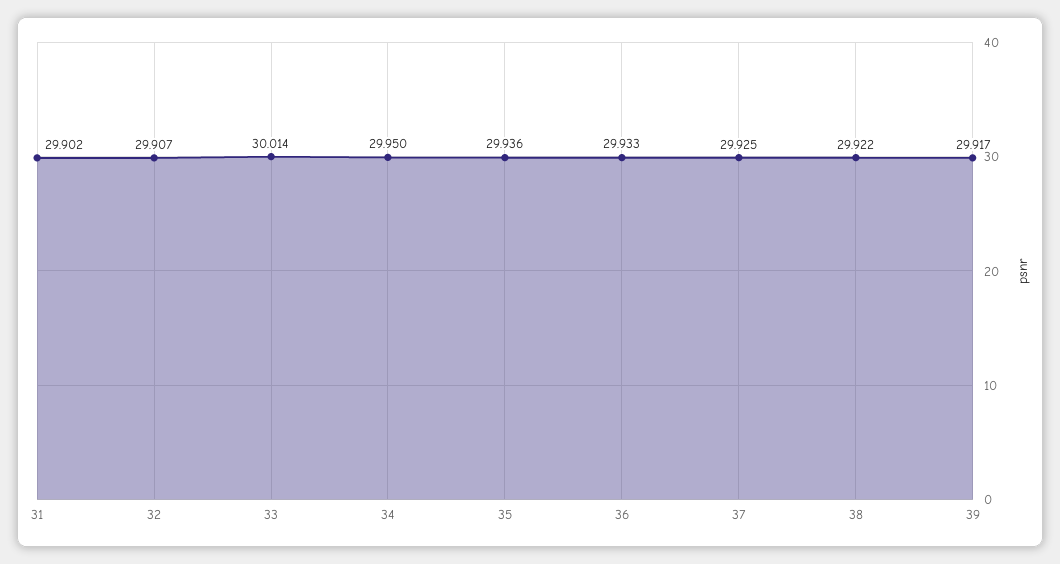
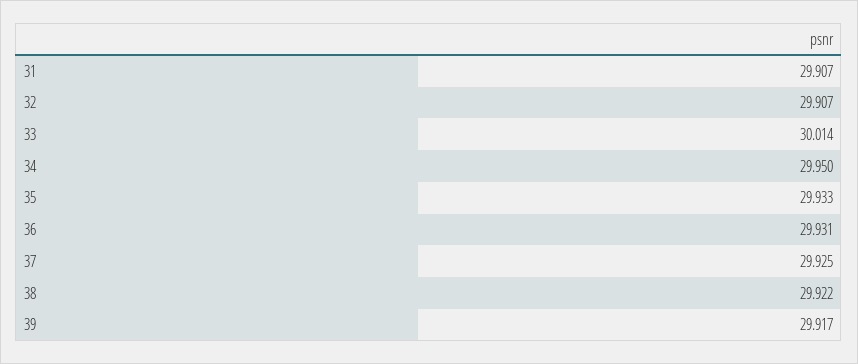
  {
-   "31": 29.902,
+   "31": 29.907,
    "32": 29.907,
    "33": 30.014,
    "34": 29.95,
-   "35": 29.936,
+   "35": 29.933,
-   "36": 29.933,
+   "36": 29.931,
    "37": 29.925,
    "38": 29.922,
    "39": 29.917
  }

